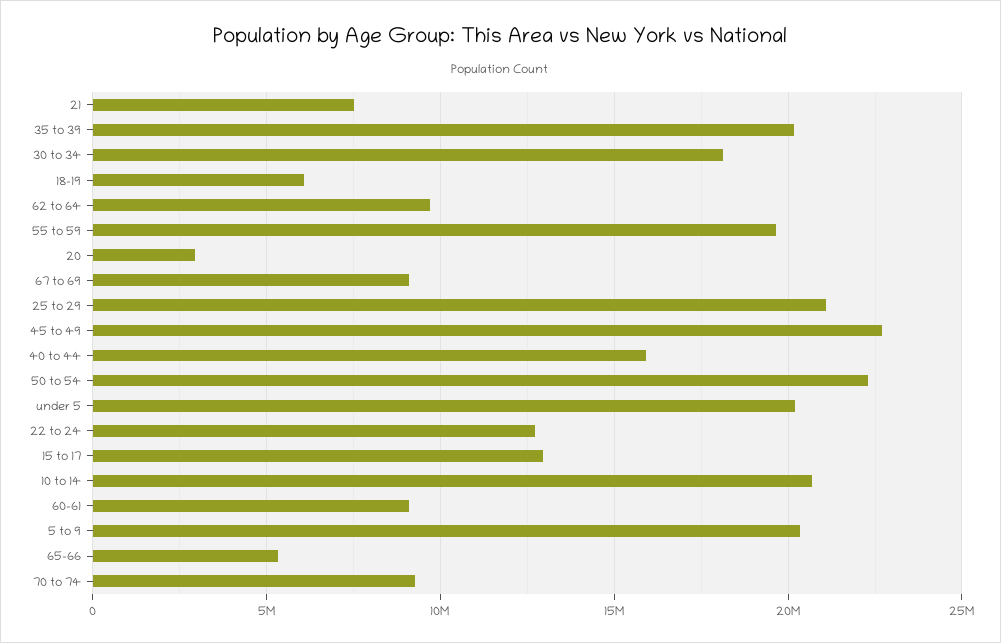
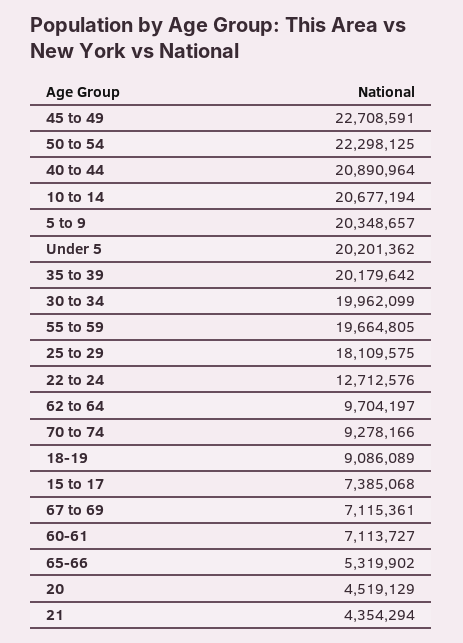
  {
-   "21": 7500000,
+   "21": 4354294,
    "35 to 39": 20179642,
-   "30 to 34": 18000000,
+   "30 to 34": 19962099,
-   "18-19": 6000000,
+   "18-19": 9086089,
    "62 to 64": 9704197,
    "55 to 59": 19664805,
-   "20": 3000000,
+   "20": 4519129,
-   "67 to 69": 9000000,
+   "67 to 69": 7115361,
-   "25 to 29": 21000000,
+   "25 to 29": 18109575,
    "45 to 49": 22708591,
-   "40 to 44": 16000000,
+   "40 to 44": 20890964,
    "50 to 54": 22298125,
    "under 5": 20201362,
    "22 to 24": 12712576,
-   "15 to 17": 13000000,
+   "15 to 17": 7385068,
    "10 to 14": 20677194,
-   "60-61": 9000000,
+   "60-61": 7113727,
    "5 to 9": 20348657,
    "65-66": 5319902,
    "70 to 74": 9278166
  }

